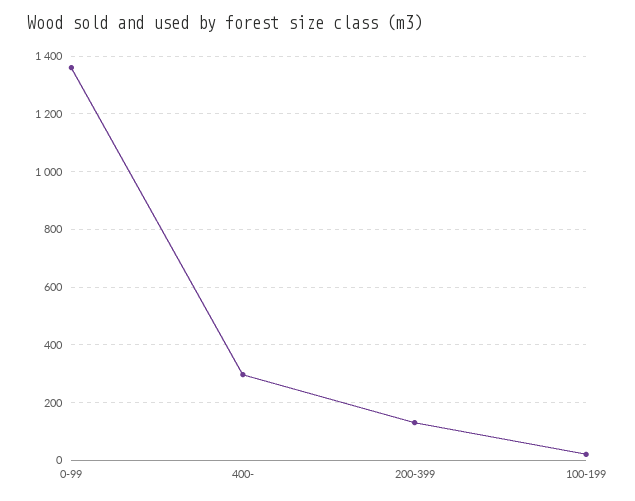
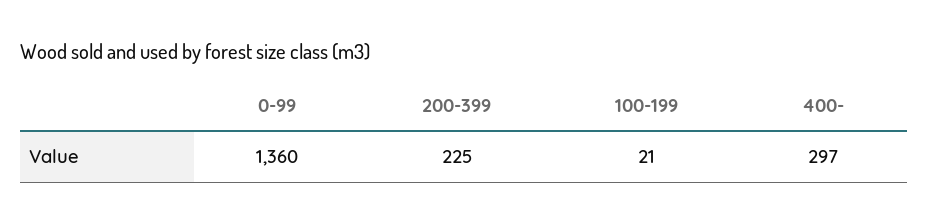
  {
    "0-99": 1360,
    "400-": 297,
-   "200-399": 125,
+   "200-399": 225,
    "100-199": 21
  }

